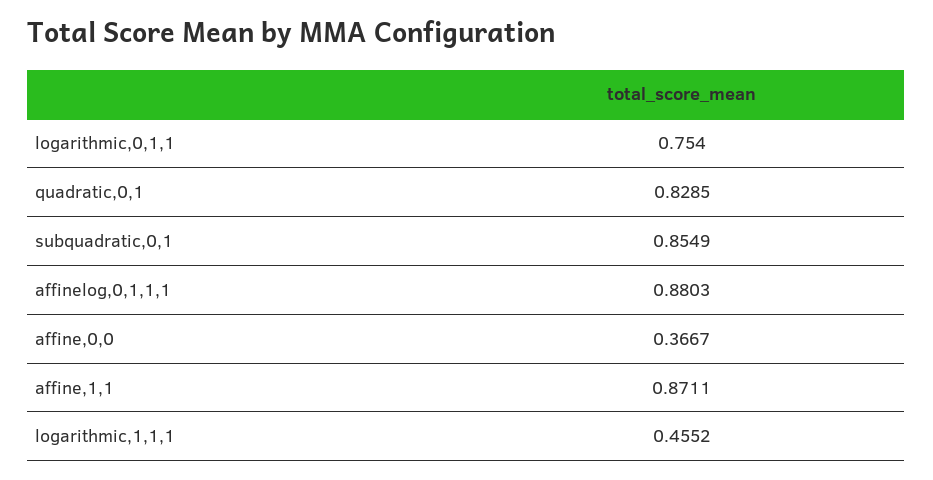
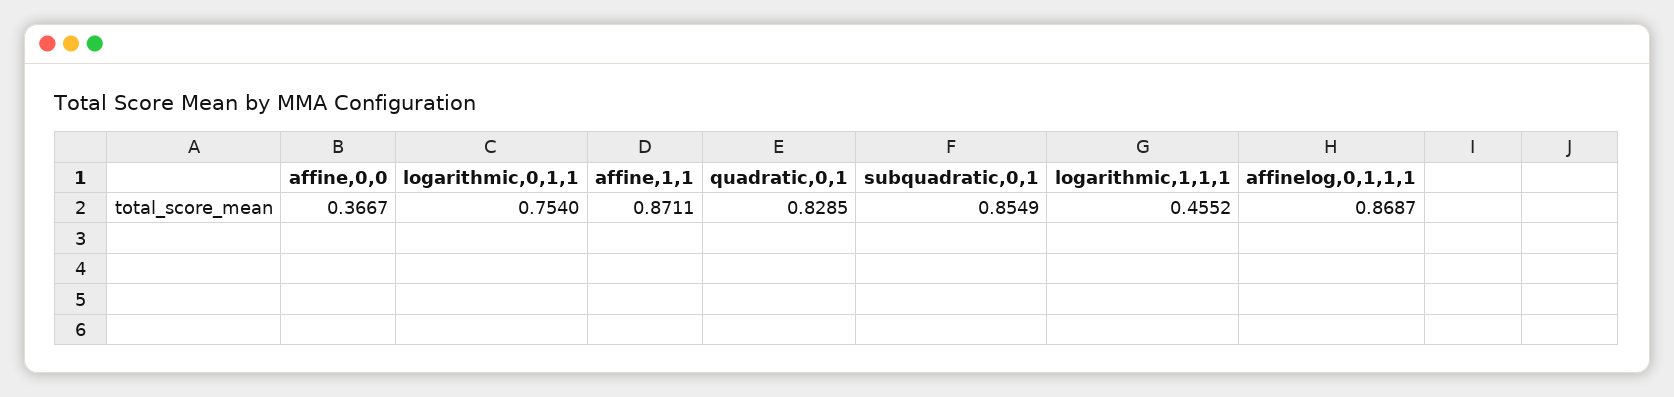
  {
    "logarithmic,0,1,1": 0.754,
    "quadratic,0,1": 0.8285,
    "subquadratic,0,1": 0.8549,
-   "affinelog,0,1,1,1": 0.8803,
+   "affinelog,0,1,1,1": 0.8687,
    "affine,0,0": 0.3667,
    "affine,1,1": 0.8711,
    "logarithmic,1,1,1": 0.4552
  }

